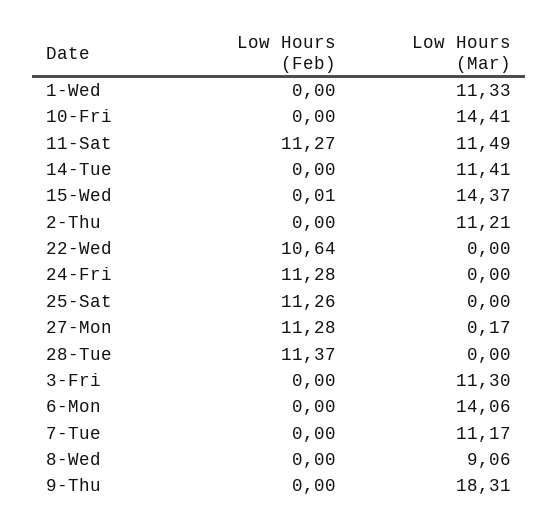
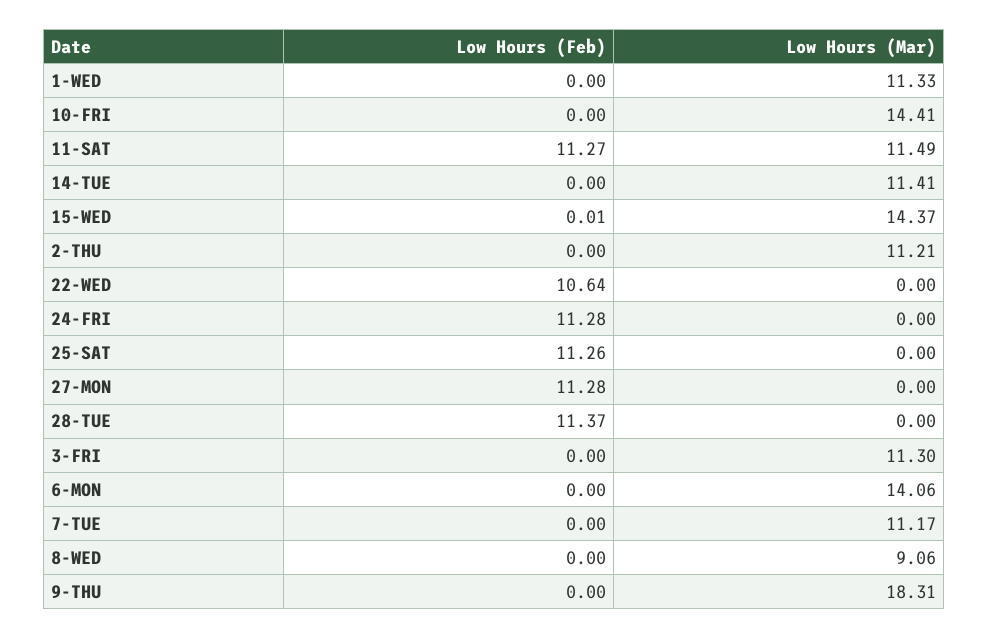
  {
    "Low Hours (Feb)": {
      "1-Wed": 0,
      "10-Fri": 0,
      "11-Sat": 11.27,
      "14-Tue": 0,
      "15-Wed": 0.01,
      "2-Thu": 0,
      "22-Wed": 10.64,
      "24-Fri": 11.28,
      "25-Sat": 11.26,
      "27-Mon": 11.28,
      "28-Tue": 11.37,
      "3-Fri": 0,
      "6-Mon": 0,
      "7-Tue": 0,
      "8-Wed": 0,
      "9-Thu": 0
    },
    "Low Hours (Mar)": {
      "1-Wed": 11.33,
      "10-Fri": 14.41,
      "11-Sat": 11.49,
      "14-Tue": 11.41,
      "15-Wed": 14.37,
      "2-Thu": 11.21,
      "22-Wed": 0,
      "24-Fri": 0,
      "25-Sat": 0,
-     "27-Mon": 0.17,
+     "27-Mon": 0,
      "28-Tue": 0,
      "3-Fri": 11.3,
      "6-Mon": 14.06,
      "7-Tue": 11.17,
      "8-Wed": 9.06,
      "9-Thu": 18.31
    }
  }

